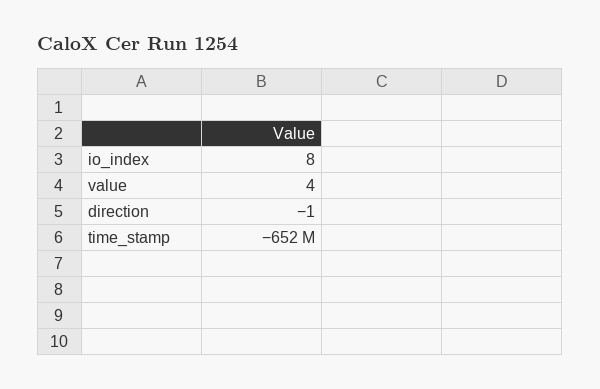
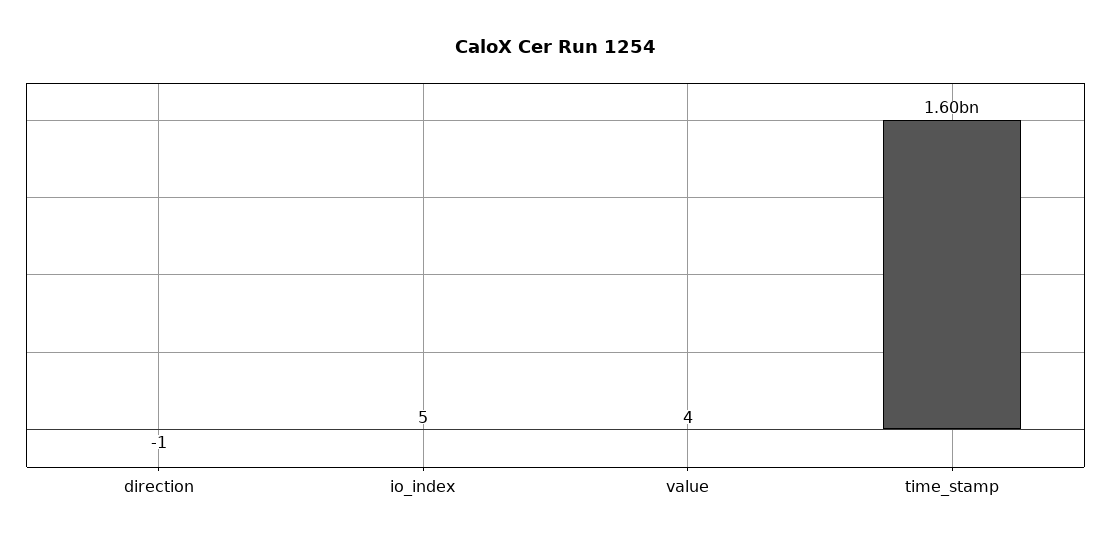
  {
-   "io_index": 8,
+   "io_index": 5,
    "value": 4,
    "direction": -1,
-   "time_stamp": -652000000
+   "time_stamp": 1600000000
  }

